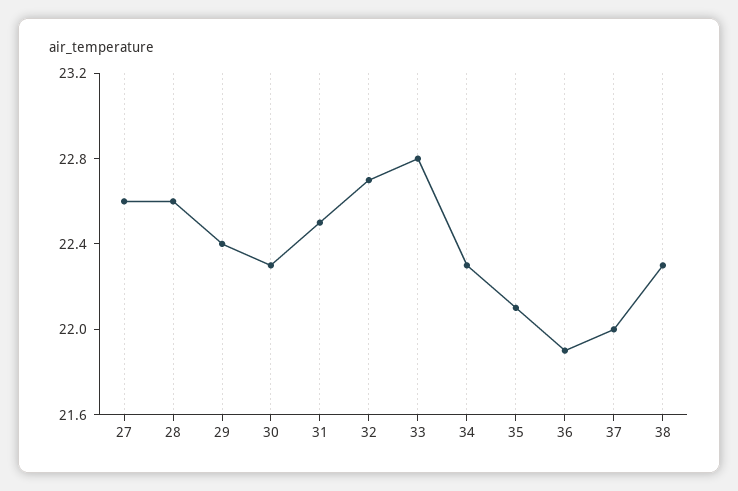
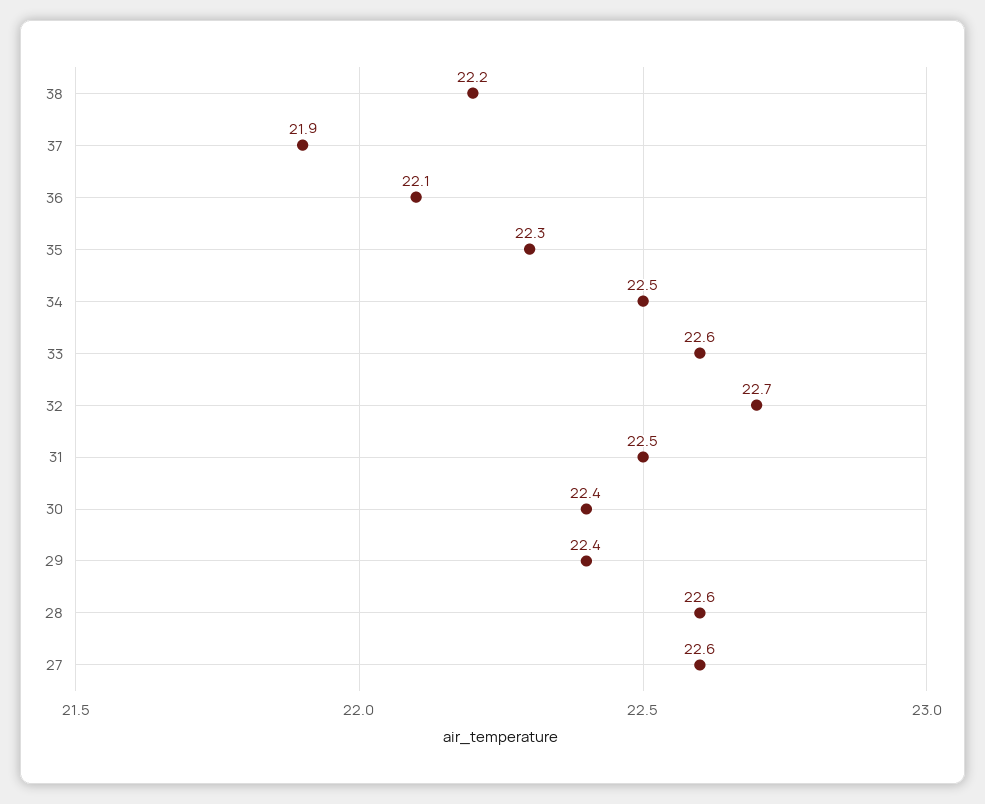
  {
    "27": 22.6,
    "28": 22.6,
    "29": 22.4,
-   "30": 22.3,
+   "30": 22.4,
    "31": 22.5,
    "32": 22.7,
-   "33": 22.8,
+   "33": 22.6,
-   "34": 22.3,
+   "34": 22.5,
-   "35": 22.1,
+   "35": 22.3,
-   "36": 21.9,
+   "36": 22.1,
-   "37": 22,
+   "37": 21.9,
-   "38": 22.3
+   "38": 22.2
  }

